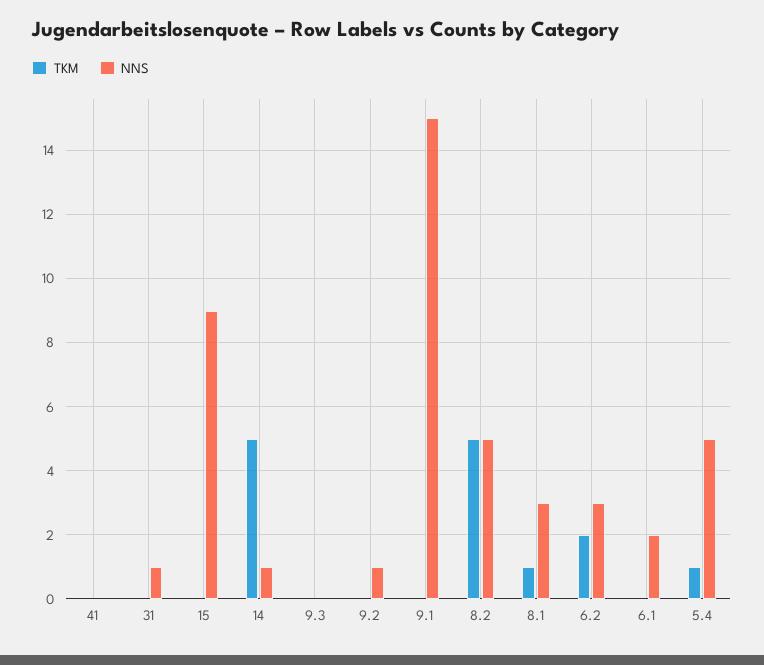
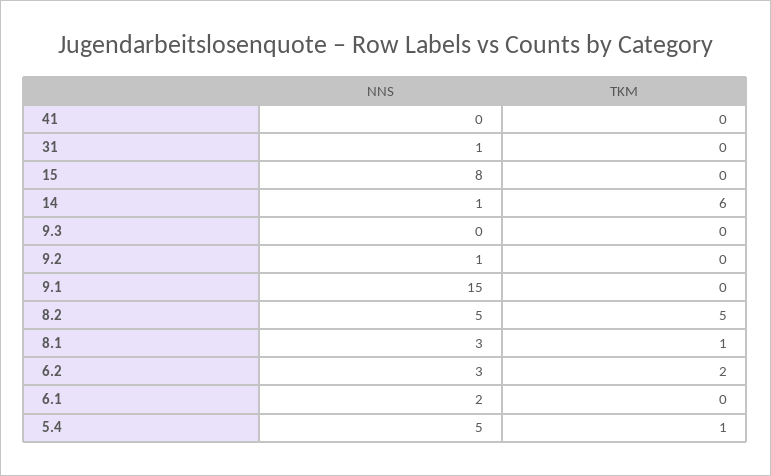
  {
    "TKM": {
      "41": 0,
      "31": 0,
      "15": 0,
-     "14": 5,
+     "14": 6,
      "9.3": 0,
      "9.2": 0,
      "9.1": 0,
      "8.2": 5,
      "8.1": 1,
      "6.2": 2,
      "6.1": 0,
      "5.4": 1
    },
    "NNS": {
      "41": 0,
      "31": 1,
-     "15": 9,
+     "15": 8,
      "14": 1,
      "9.3": 0,
      "9.2": 1,
      "9.1": 15,
      "8.2": 5,
      "8.1": 3,
      "6.2": 3,
      "6.1": 2,
      "5.4": 5
    }
  }

